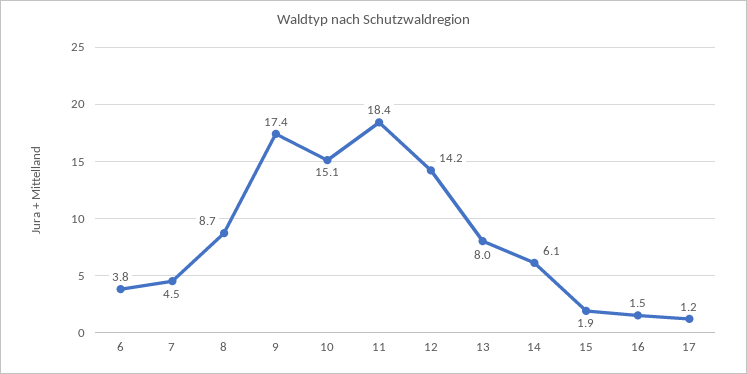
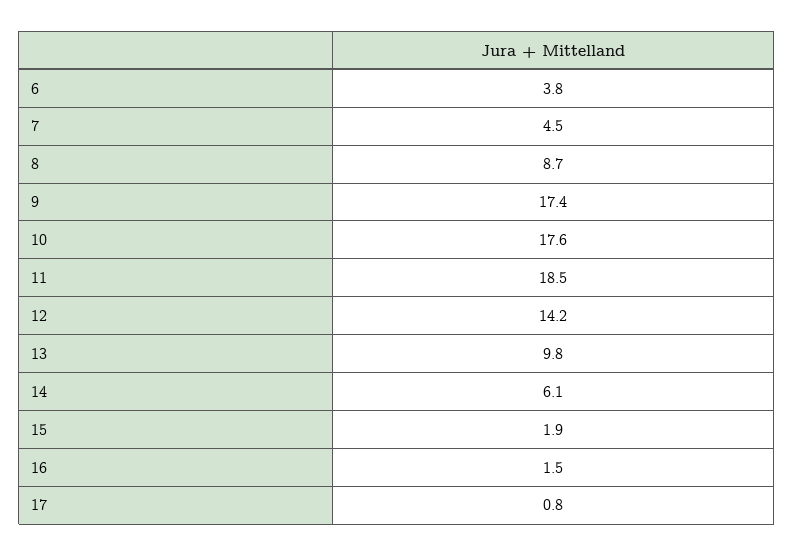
  {
    "6": 3.8,
    "7": 4.5,
    "8": 8.7,
    "9": 17.4,
-   "10": 15.1,
+   "10": 17.6,
-   "11": 18.4,
+   "11": 18.5,
    "12": 14.2,
-   "13": 8,
+   "13": 9.8,
    "14": 6.1,
    "15": 1.9,
    "16": 1.5,
-   "17": 1.2
+   "17": 0.8
  }

